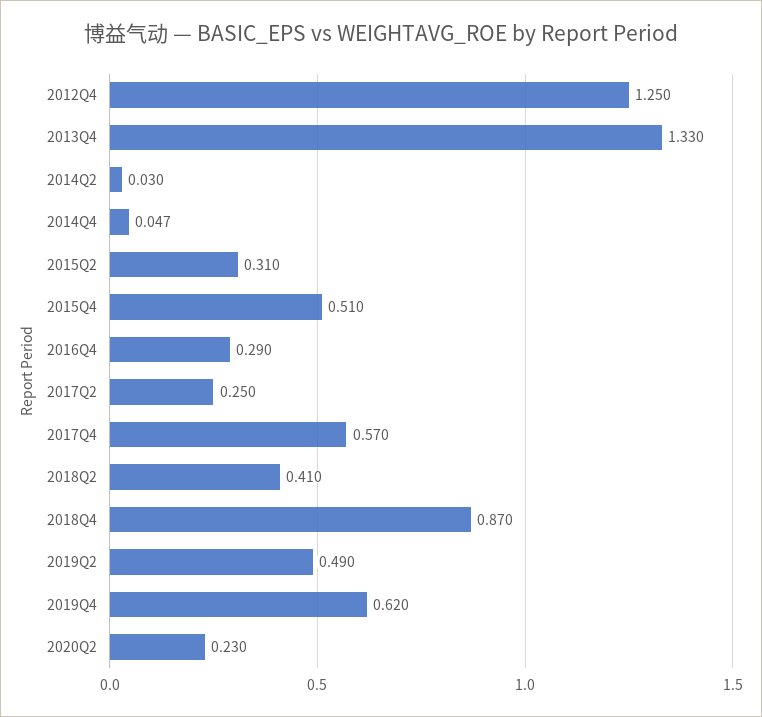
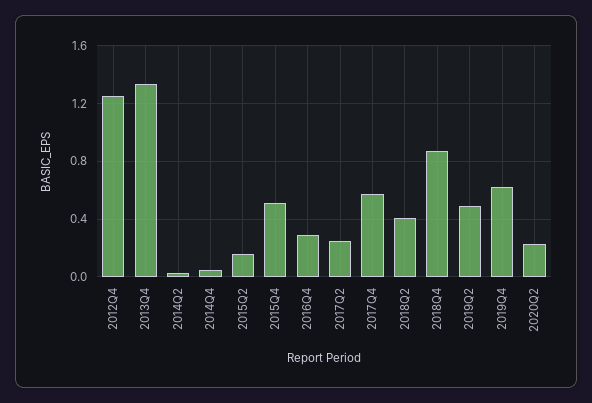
  {
    "2012Q4": 1.25,
    "2013Q4": 1.33,
    "2014Q2": 0.03,
    "2014Q4": 0.047,
-   "2015Q2": 0.31,
+   "2015Q2": 0.15,
    "2015Q4": 0.51,
    "2016Q4": 0.29,
    "2017Q2": 0.25,
    "2017Q4": 0.57,
    "2018Q2": 0.41,
    "2018Q4": 0.87,
    "2019Q2": 0.49,
    "2019Q4": 0.62,
    "2020Q2": 0.23
  }

